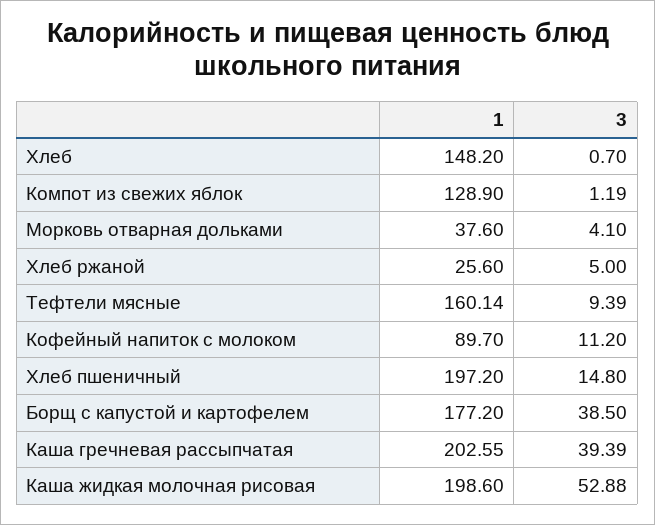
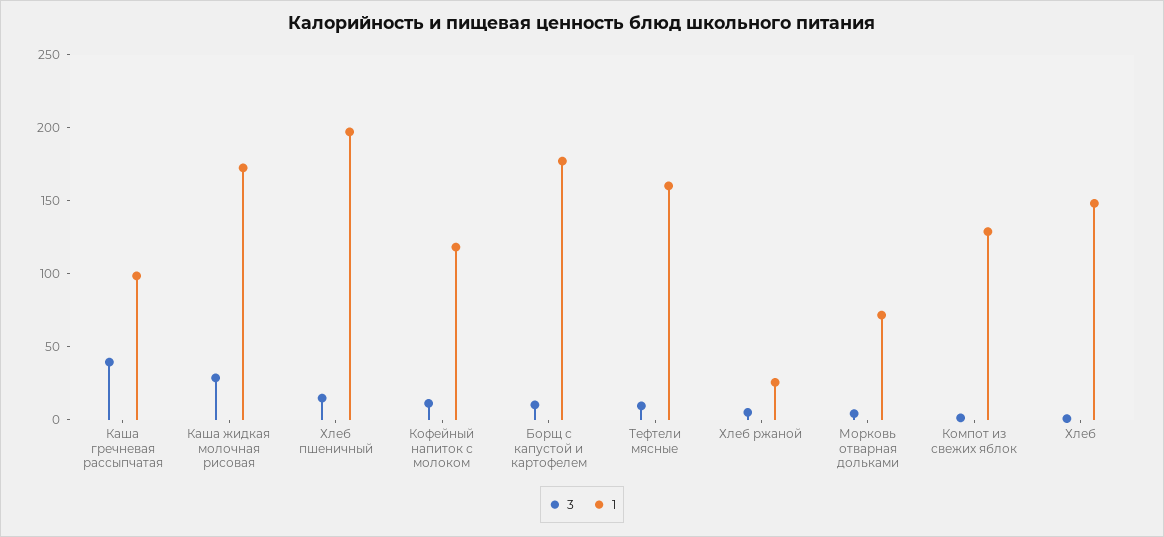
  {
    "1": {
      "Хлеб": 148.2,
      "Компот из свежих яблок": 128.9,
-     "Морковь отварная дольками": 37.6,
+     "Морковь отварная дольками": 70,
      "Хлеб ржаной": 25.6,
      "Тефтели мясные": 160.14,
-     "Кофейный напиток с молоком": 89.7,
+     "Кофейный напиток с молоком": 120,
      "Хлеб пшеничный": 197.2,
      "Борщ с капустой и картофелем": 177.2,
-     "Каша гречневая рассыпчатая": 202.55,
+     "Каша гречневая рассыпчатая": 100,
-     "Каша жидкая молочная рисовая": 198.6
+     "Каша жидкая молочная рисовая": 170
    },
    "3": {
      "Хлеб": 0.7,
      "Компот из свежих яблок": 1.19,
      "Морковь отварная дольками": 4.1,
      "Хлеб ржаной": 5,
      "Тефтели мясные": 9.39,
      "Кофейный напиток с молоком": 11.2,
      "Хлеб пшеничный": 14.8,
-     "Борщ с капустой и картофелем": 38.5,
+     "Борщ с капустой и картофелем": 10,
      "Каша гречневая рассыпчатая": 39.39,
-     "Каша жидкая молочная рисовая": 52.88
+     "Каша жидкая молочная рисовая": 30
    }
  }

